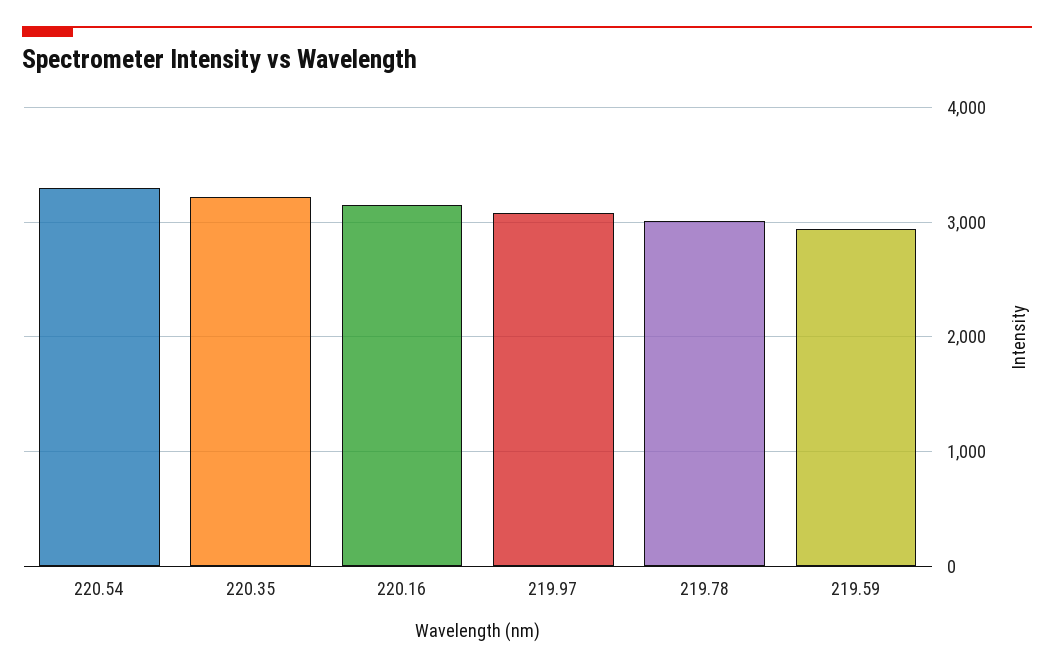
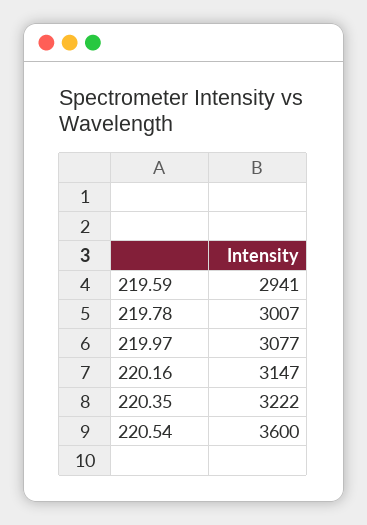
  {
-   "220.54": 3300,
+   "220.54": 3600,
    "220.35": 3222,
    "220.16": 3147,
    "219.97": 3077,
    "219.78": 3007,
    "219.59": 2941
  }

